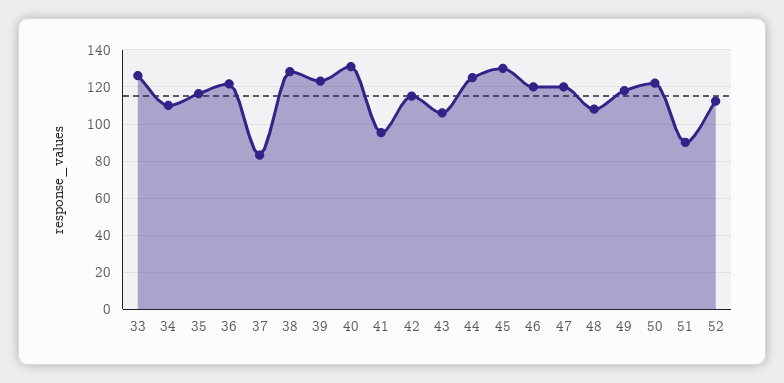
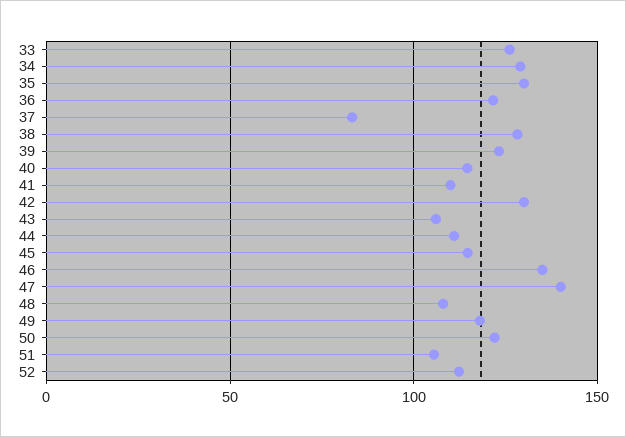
  {
    "33": 125,
-   "34": 110,
+   "34": 130,
-   "35": 115,
+   "35": 130,
    "36": 120,
    "37": 85,
    "38": 130,
    "39": 125,
-   "40": 130,
+   "40": 115,
-   "41": 95,
+   "41": 110,
-   "42": 115,
+   "42": 130,
    "43": 105,
-   "44": 125,
+   "44": 110,
-   "45": 130,
+   "45": 115,
-   "46": 120,
+   "46": 135,
-   "47": 120,
+   "47": 140,
    "48": 110,
    "49": 120,
    "50": 120,
-   "51": 90,
+   "51": 105,
    "52": 110
  }

